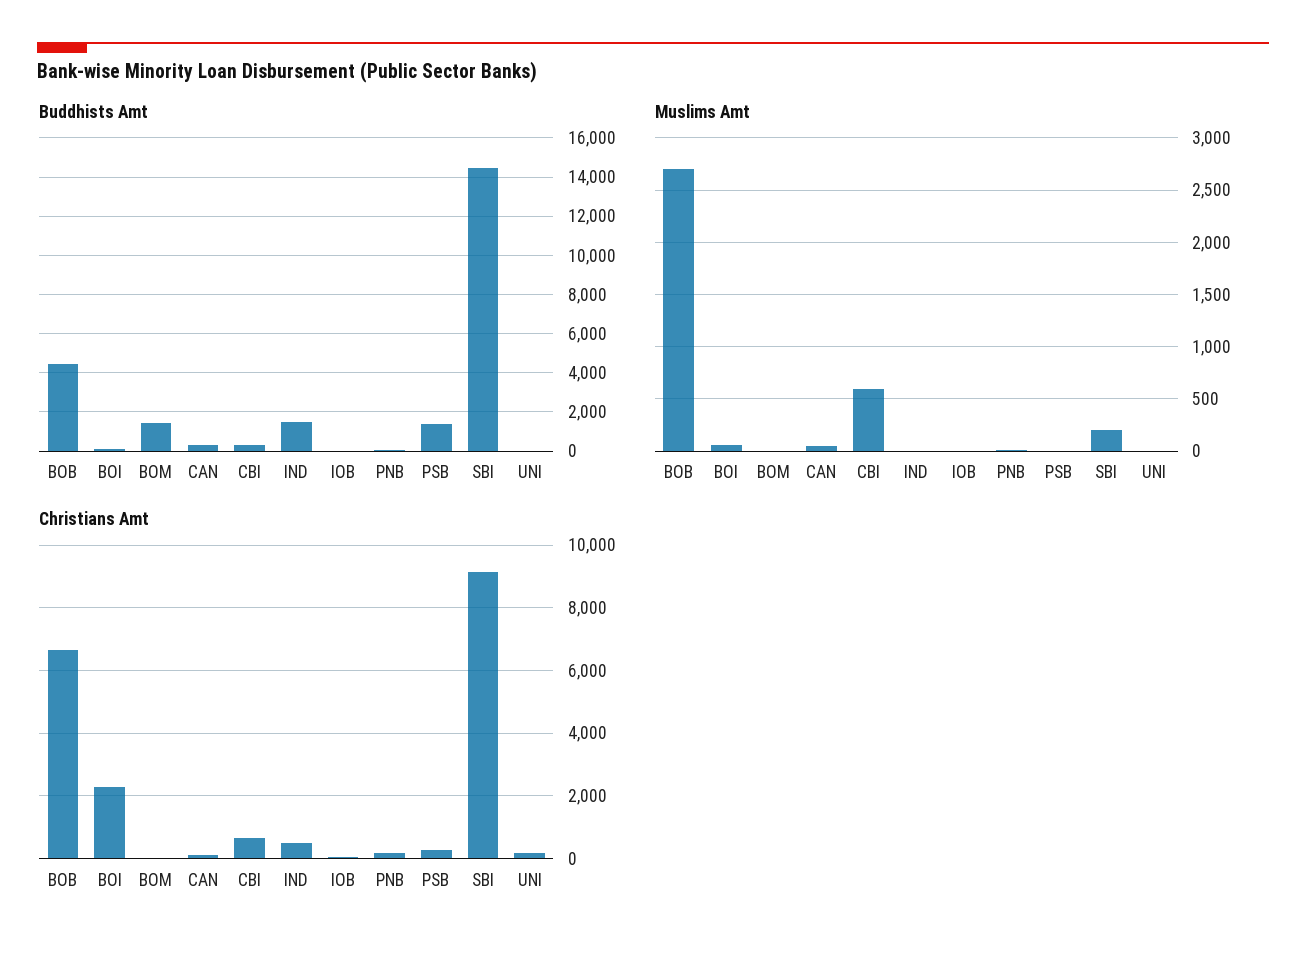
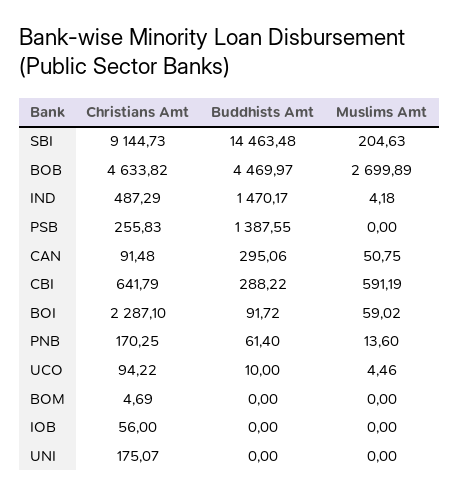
  {
    "Buddhists Amt": {
      "BOB": 4469.97,
      "BOI": 91.72,
-     "BOM": 1500,
+     "BOM": 0,
      "CAN": 295.06,
      "CBI": 288.22,
      "IND": 1470.17,
      "IOB": 0,
      "PNB": 61.4,
      "PSB": 1387.55,
      "SBI": 14463.48,
-     "UNI": 0
+     "UNI": 0,
+     "UCO": 10
    },
    "Muslims Amt": {
      "BOB": 2699.89,
      "BOI": 59.02,
      "BOM": 0,
      "CAN": 50.75,
      "CBI": 591.19,
      "IND": 4.18,
      "IOB": 0,
      "PNB": 13.6,
      "PSB": 0,
      "SBI": 204.63,
-     "UNI": 0
+     "UNI": 0,
+     "UCO": 4.46
    },
    "Christians Amt": {
-     "BOB": 6600,
+     "BOB": 4633.82,
      "BOI": 2287.1,
      "BOM": 4.69,
      "CAN": 91.48,
      "CBI": 641.79,
      "IND": 487.29,
      "IOB": 56,
      "PNB": 170.25,
      "PSB": 255.83,
      "SBI": 9144.73,
-     "UNI": 175.07
+     "UNI": 175.07,
+     "UCO": 94.22
    }
  }

